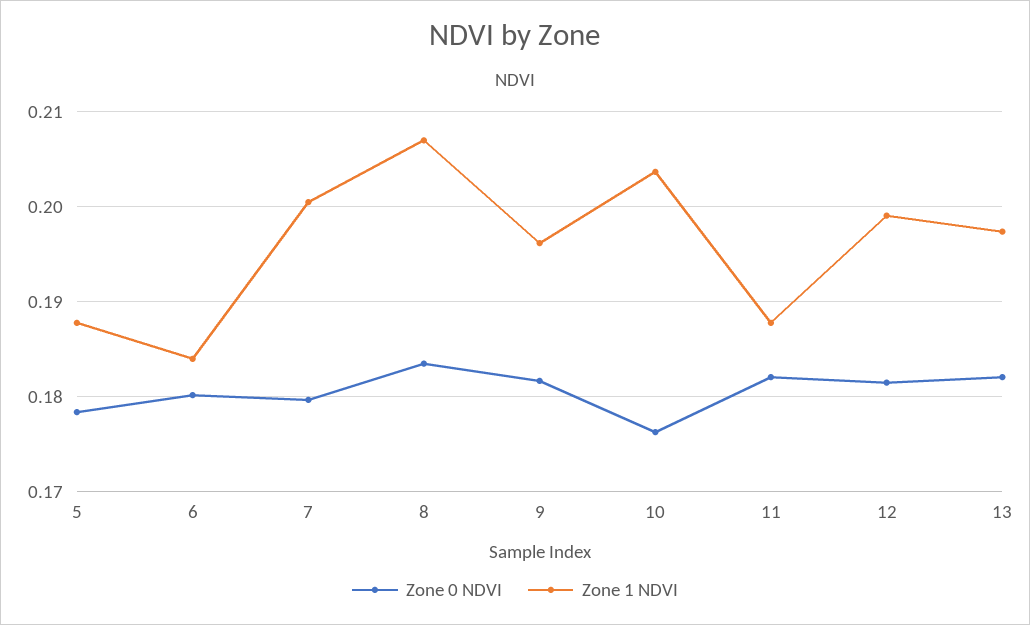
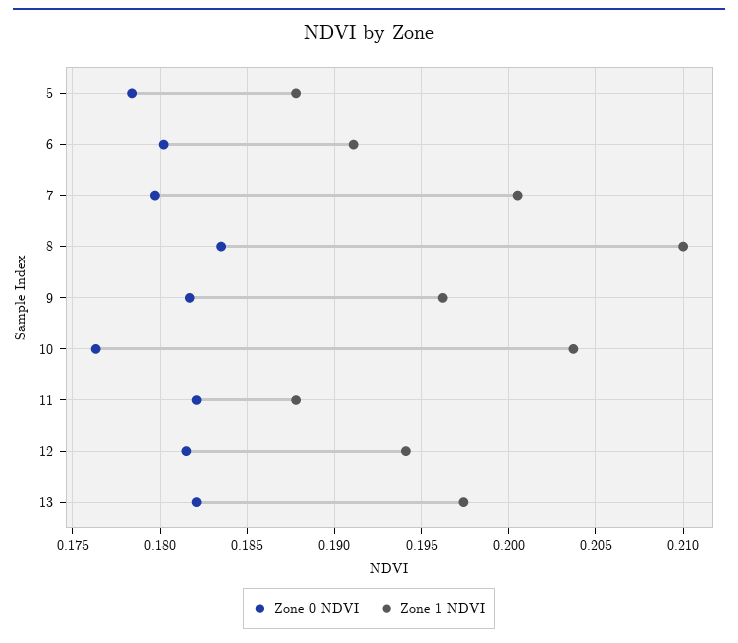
  {
    "Zone 0 NDVI": {
      "5": 0.1785,
      "6": 0.18,
      "7": 0.1795,
      "8": 0.1835,
      "9": 0.1815,
      "10": 0.1765,
      "11": 0.182,
      "12": 0.1815,
      "13": 0.182
    },
    "Zone 1 NDVI": {
      "5": 0.188,
-     "6": 0.184,
+     "6": 0.191,
      "7": 0.2005,
-     "8": 0.207,
+     "8": 0.21,
      "9": 0.196,
      "10": 0.2035,
      "11": 0.188,
-     "12": 0.199,
+     "12": 0.194,
      "13": 0.1975
    }
  }

